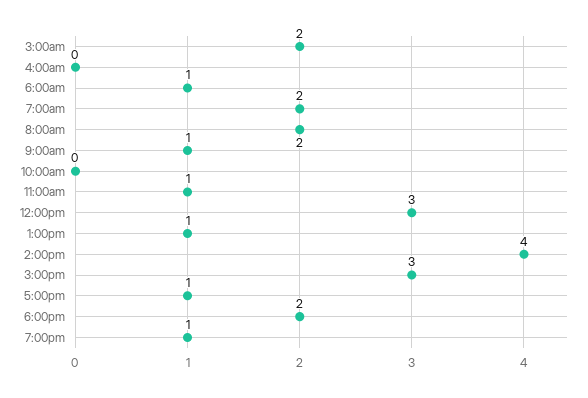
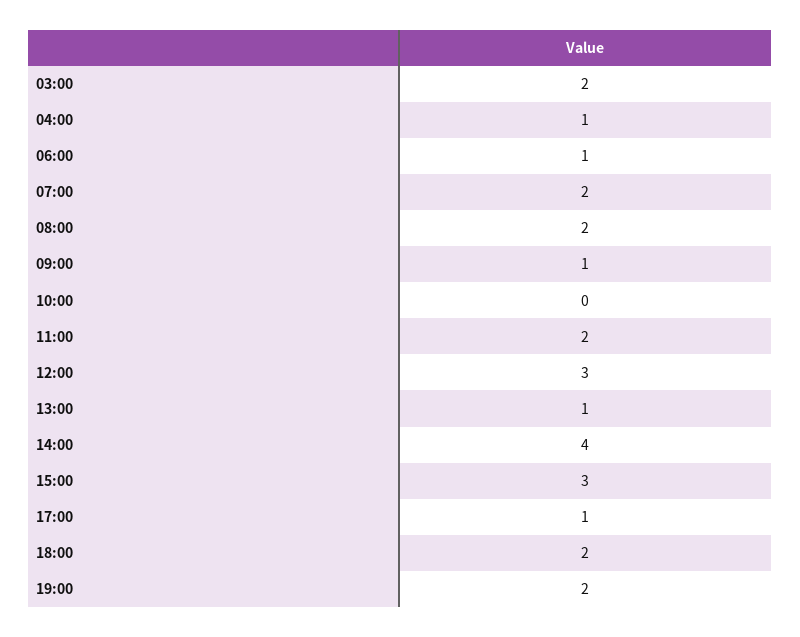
  {
    "3:00am": 2,
-   "4:00am": 0,
+   "4:00am": 1,
    "6:00am": 1,
    "7:00am": 2,
    "8:00am": 2,
    "9:00am": 1,
    "10:00am": 0,
-   "11:00am": 1,
+   "11:00am": 2,
    "12:00pm": 3,
    "1:00pm": 1,
    "2:00pm": 4,
    "3:00pm": 3,
    "5:00pm": 1,
    "6:00pm": 2,
-   "7:00pm": 1
+   "7:00pm": 2
  }

